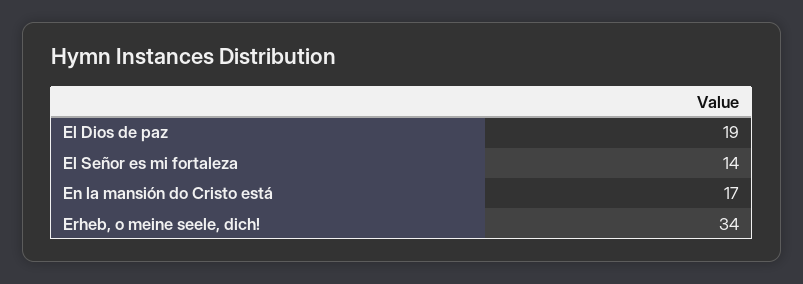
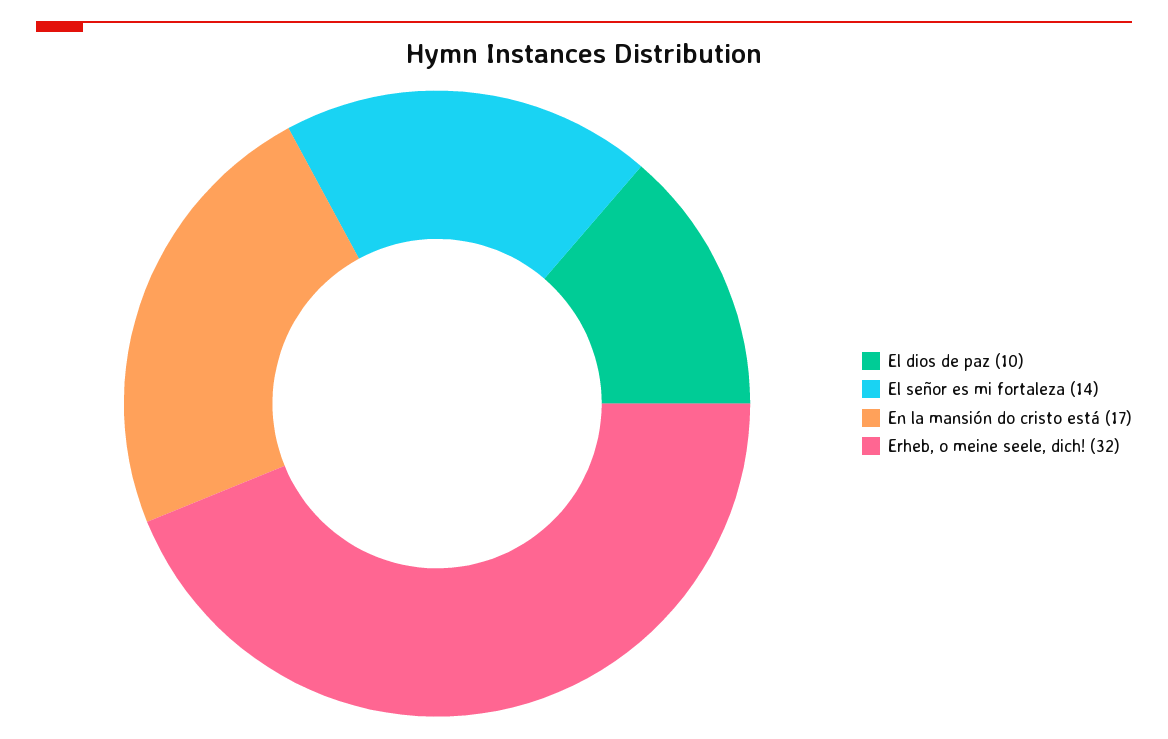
  {
-   "El Dios de paz": 19,
+   "El Dios de paz": 10,
    "El Señor es mi fortaleza": 14,
    "En la mansión do Cristo está": 17,
-   "Erheb, o meine seele, dich!": 34
+   "Erheb, o meine seele, dich!": 32
  }

